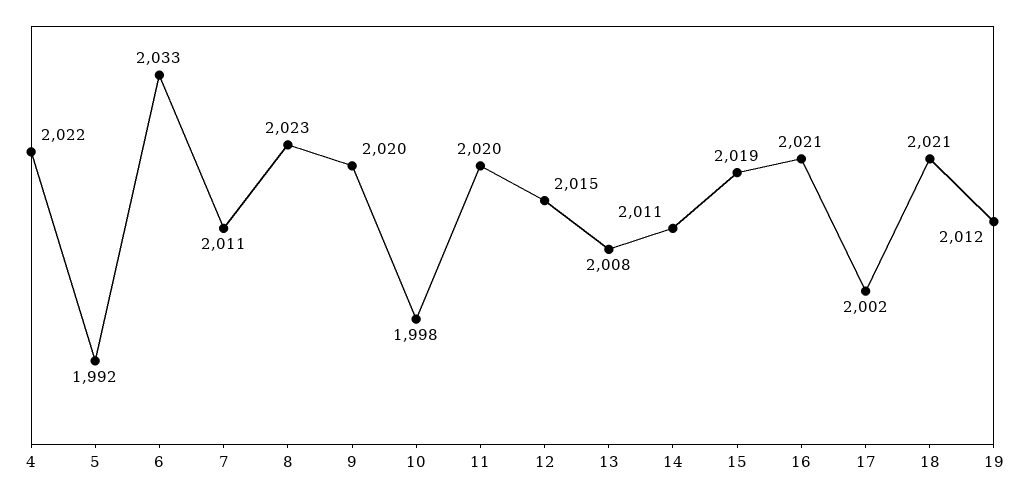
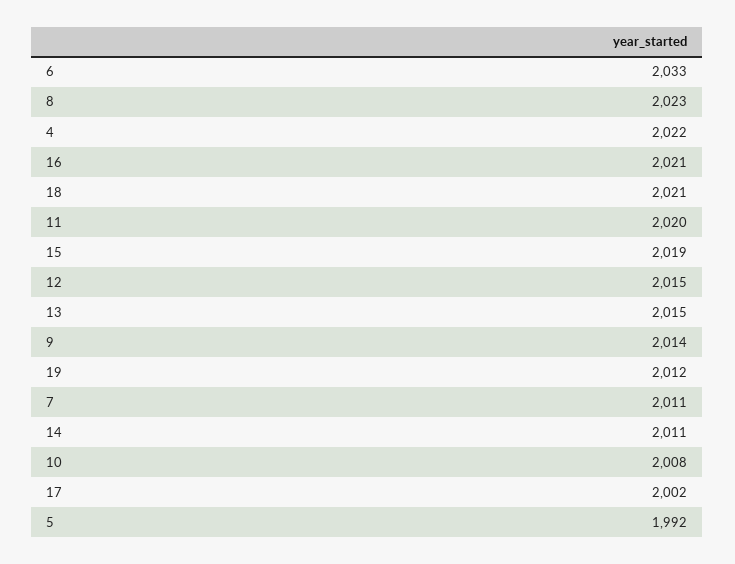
  {
    "4": 2022,
    "5": 1992,
    "6": 2033,
    "7": 2011,
    "8": 2023,
-   "9": 2020,
+   "9": 2014,
-   "10": 1998,
+   "10": 2008,
    "11": 2020,
    "12": 2015,
-   "13": 2008,
+   "13": 2015,
    "14": 2011,
    "15": 2019,
    "16": 2021,
    "17": 2002,
    "18": 2021,
    "19": 2012
  }

